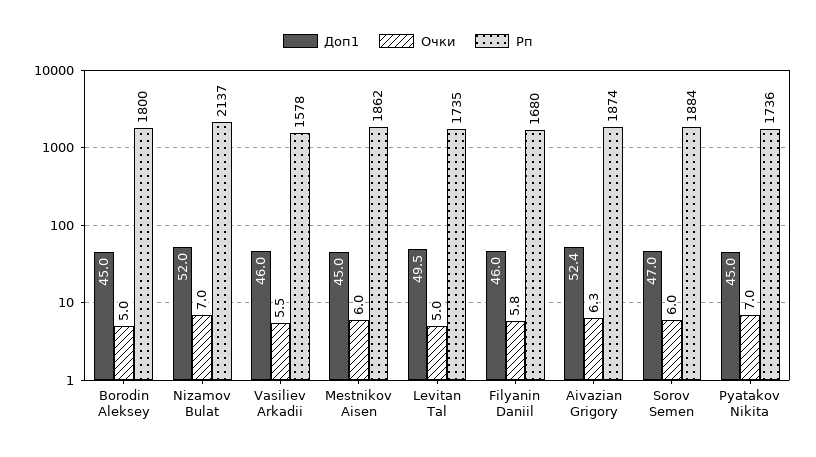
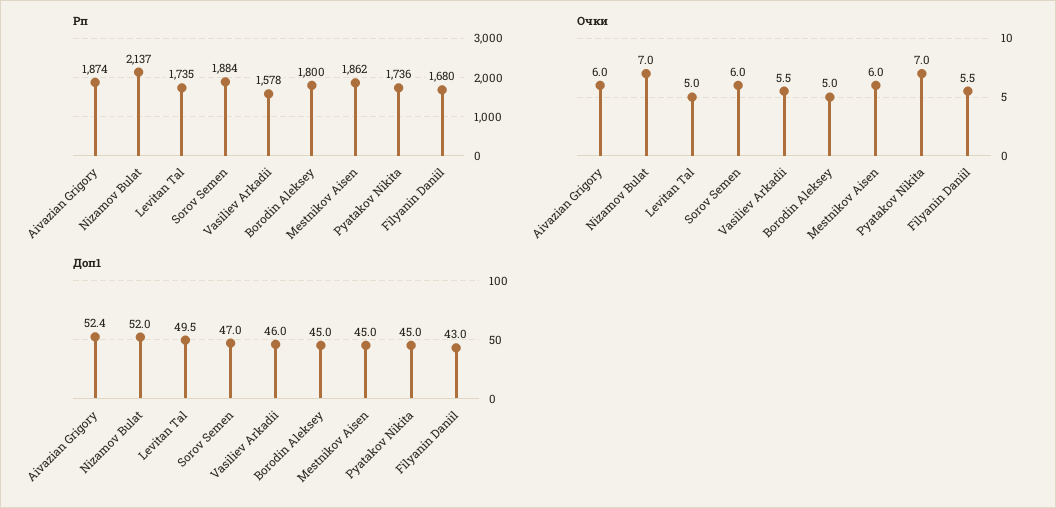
  {
    "Доп1": {
      "Borodin Aleksey": 45,
      "Nizamov Bulat": 52,
      "Vasiliev Arkadii": 46,
      "Mestnikov Aisen": 45,
      "Levitan Tal": 49.5,
-     "Filyanin Daniil": 46,
+     "Filyanin Daniil": 43,
      "Aivazian Grigory": 52.4,
      "Sorov Semen": 47,
      "Pyatakov Nikita": 45
    },
    "Очки": {
      "Borodin Aleksey": 5,
      "Nizamov Bulat": 7,
      "Vasiliev Arkadii": 5.5,
      "Mestnikov Aisen": 6,
      "Levitan Tal": 5,
-     "Filyanin Daniil": 5.8,
+     "Filyanin Daniil": 5.5,
-     "Aivazian Grigory": 6.3,
+     "Aivazian Grigory": 6,
      "Sorov Semen": 6,
      "Pyatakov Nikita": 7
    },
    "Рп": {
      "Borodin Aleksey": 1800,
      "Nizamov Bulat": 2137,
      "Vasiliev Arkadii": 1578,
      "Mestnikov Aisen": 1862,
      "Levitan Tal": 1735,
      "Filyanin Daniil": 1680,
      "Aivazian Grigory": 1874,
      "Sorov Semen": 1884,
      "Pyatakov Nikita": 1736
    }
  }

